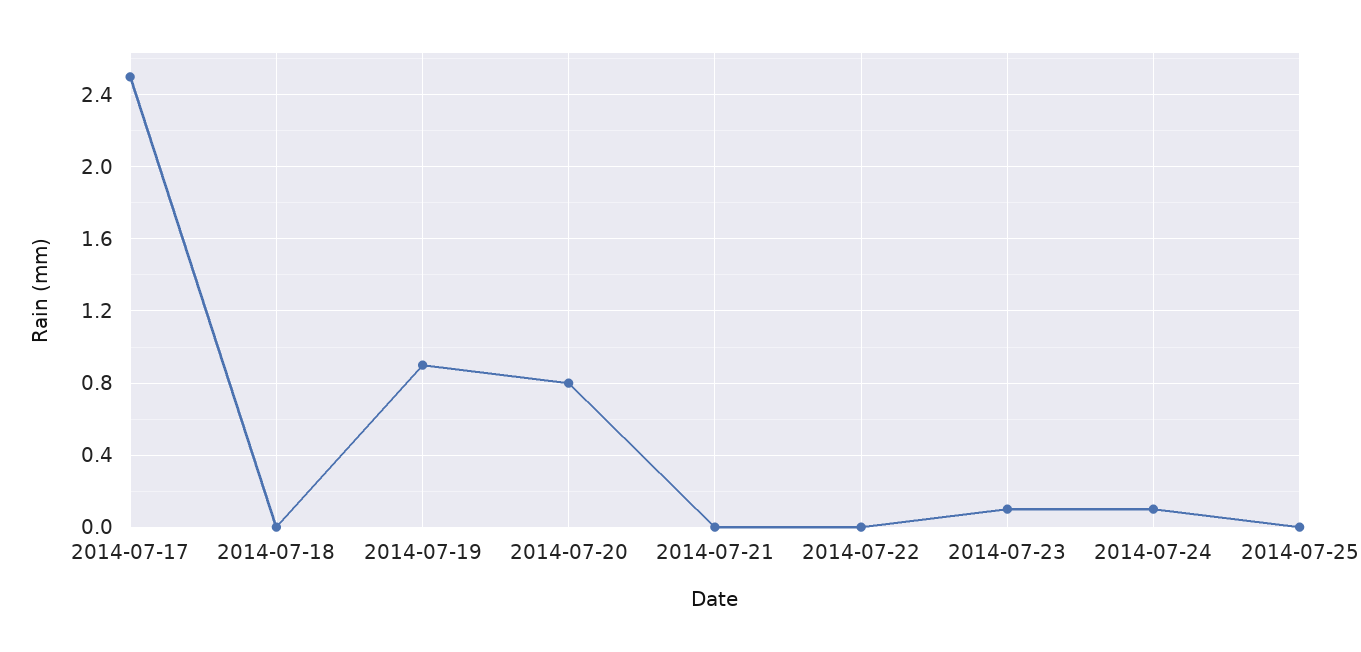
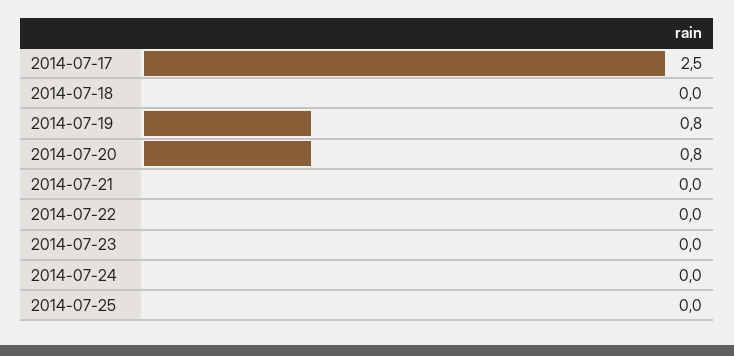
  {
    "2014-07-17": 2.5,
    "2014-07-18": 0,
-   "2014-07-19": 0.9,
+   "2014-07-19": 0.8,
    "2014-07-20": 0.8,
    "2014-07-21": 0,
    "2014-07-22": 0,
-   "2014-07-23": 0.1,
+   "2014-07-23": 0,
-   "2014-07-24": 0.1,
+   "2014-07-24": 0,
    "2014-07-25": 0
  }

